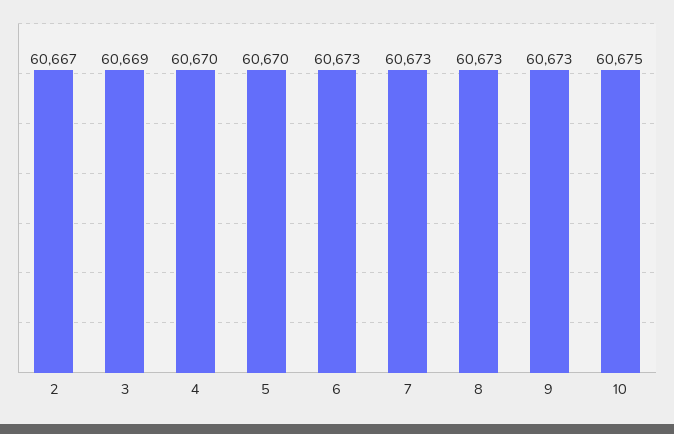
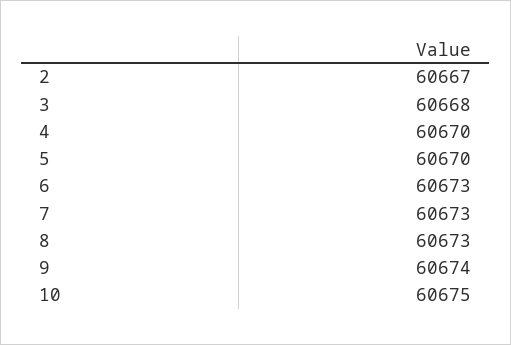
  {
    "2": 60667,
-   "3": 60669,
+   "3": 60668,
    "4": 60670,
    "5": 60670,
    "6": 60673,
    "7": 60673,
    "8": 60673,
-   "9": 60673,
+   "9": 60674,
    "10": 60675
  }

